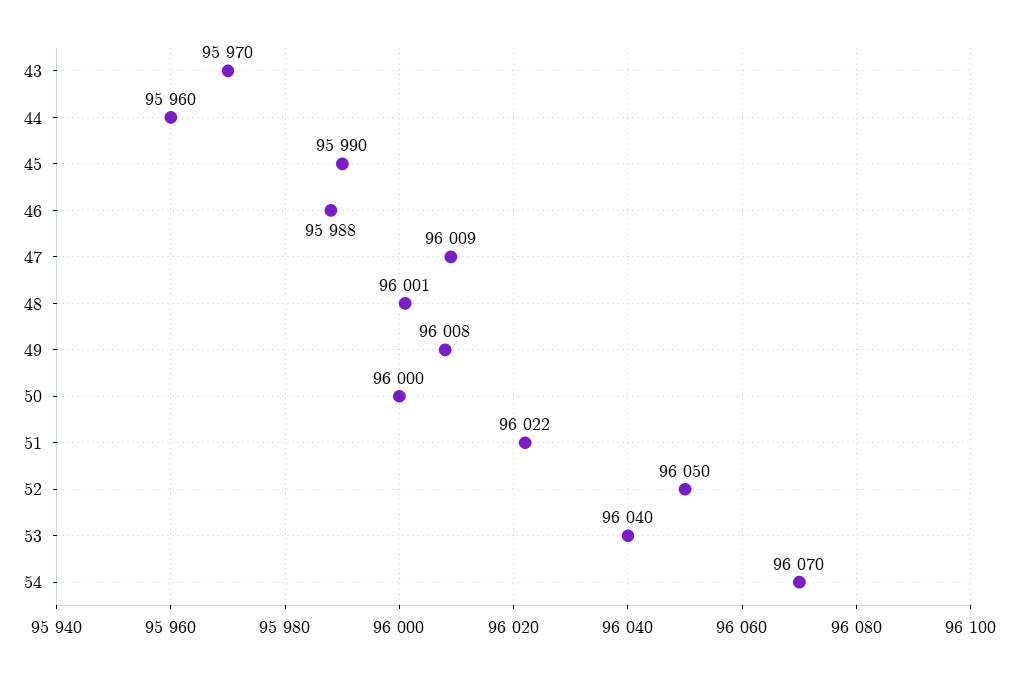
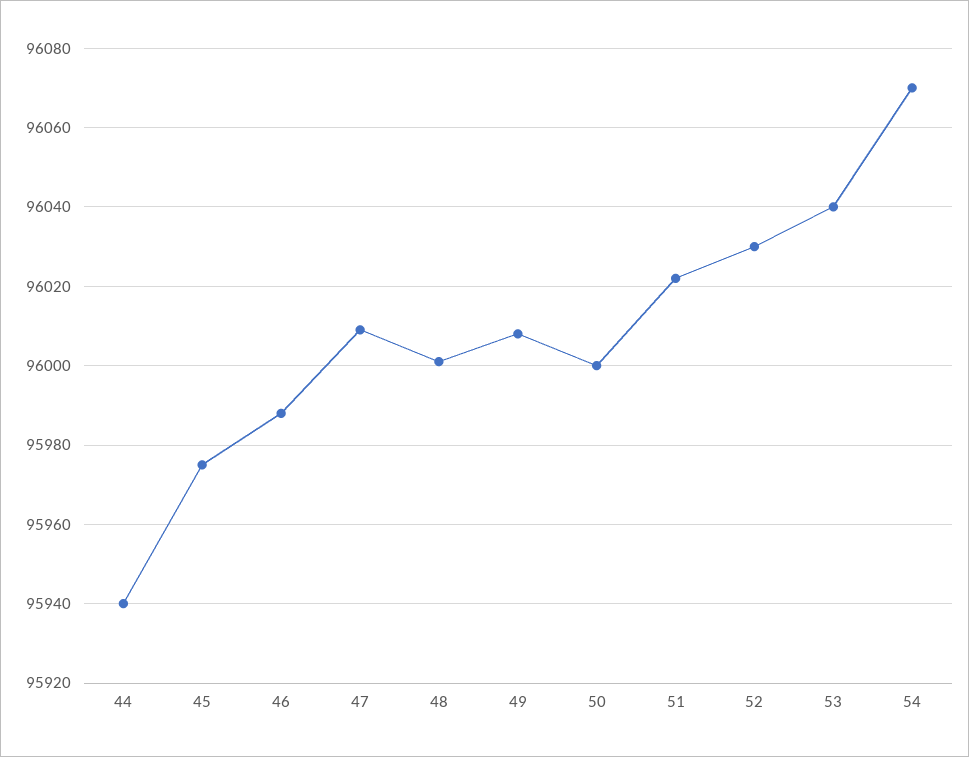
  {
-   "43": 95970,
-   "44": 95960,
+   "44": 95940,
-   "45": 95990,
+   "45": 95975,
    "46": 95988,
    "47": 96009,
    "48": 96001,
    "49": 96008,
    "50": 96000,
    "51": 96022,
-   "52": 96050,
+   "52": 96030,
    "53": 96040,
    "54": 96070
  }

